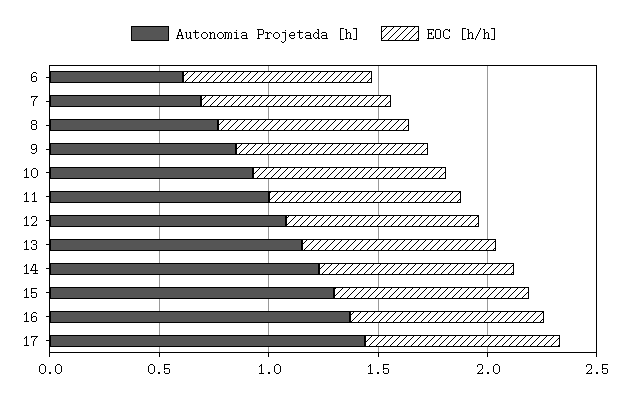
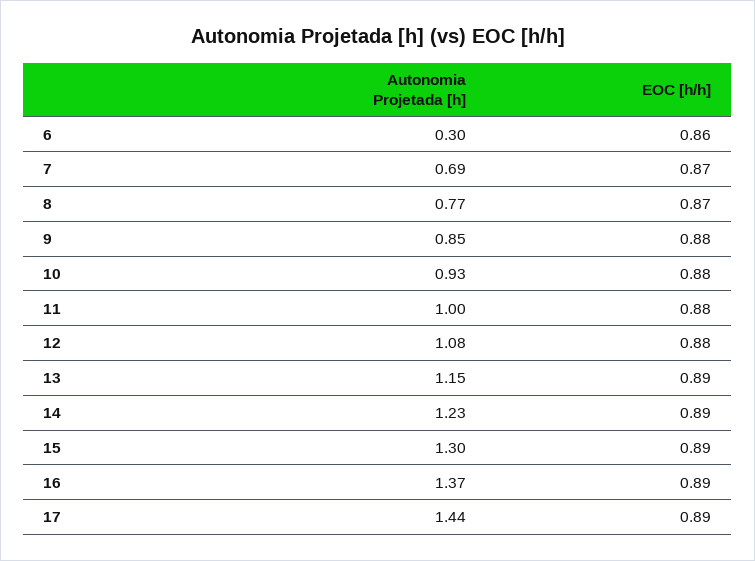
  {
    "Autonomia Projetada [h]": {
-     "6": 0.6,
+     "6": 0.3,
      "7": 0.69,
      "8": 0.77,
      "9": 0.85,
      "10": 0.93,
      "11": 1,
      "12": 1.08,
      "13": 1.15,
      "14": 1.23,
      "15": 1.3,
      "16": 1.37,
      "17": 1.44
    },
    "EOC [h/h]": {
      "6": 0.86,
      "7": 0.87,
      "8": 0.87,
      "9": 0.88,
      "10": 0.88,
      "11": 0.88,
      "12": 0.88,
      "13": 0.89,
      "14": 0.89,
      "15": 0.89,
      "16": 0.89,
      "17": 0.89
    }
  }

